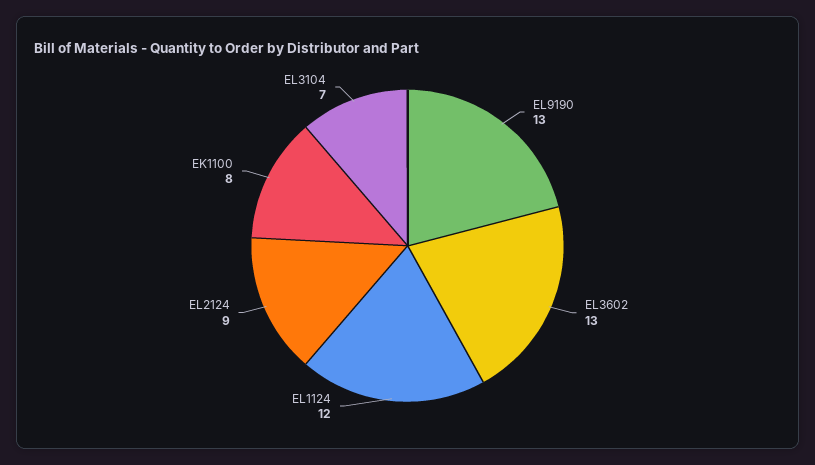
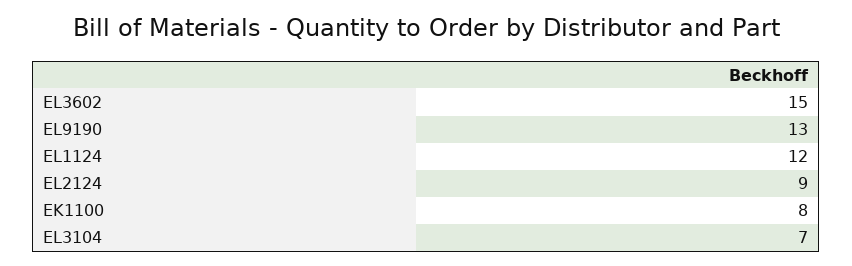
  {
    "EL9190": 13,
-   "EL3602": 13,
+   "EL3602": 15,
    "EL1124": 12,
    "EL2124": 9,
    "EK1100": 8,
    "EL3104": 7
  }

